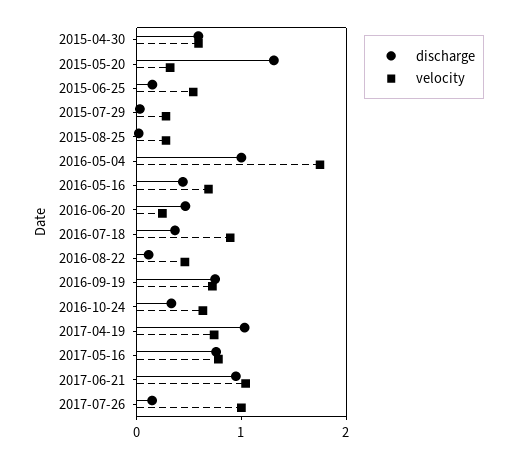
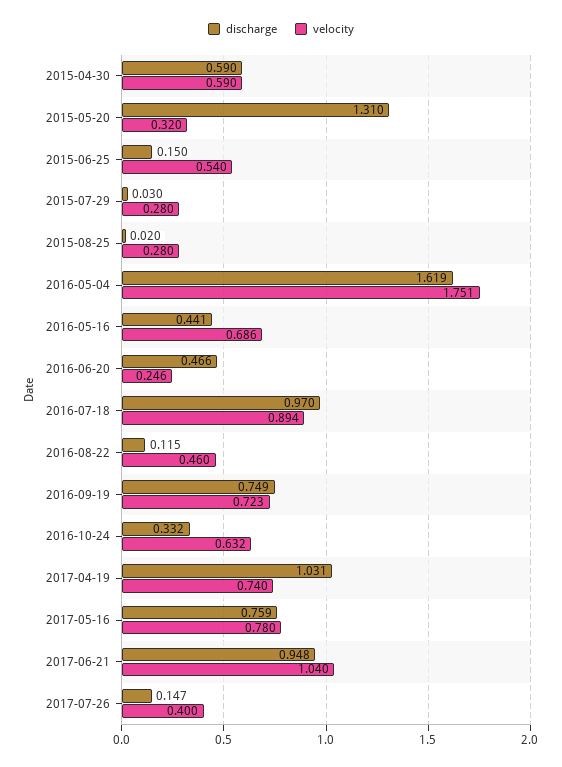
  {
    "discharge": {
      "2015-04-30": 0.59,
      "2015-05-20": 1.31,
      "2015-06-25": 0.15,
      "2015-07-29": 0.03,
      "2015-08-25": 0.02,
-     "2016-05-04": 1,
+     "2016-05-04": 1.619,
      "2016-05-16": 0.441,
      "2016-06-20": 0.466,
-     "2016-07-18": 0.4,
+     "2016-07-18": 0.97,
      "2016-08-22": 0.115,
      "2016-09-19": 0.749,
      "2016-10-24": 0.332,
      "2017-04-19": 1.031,
      "2017-05-16": 0.759,
      "2017-06-21": 0.948,
      "2017-07-26": 0.147
    },
    "velocity": {
      "2015-04-30": 0.59,
      "2015-05-20": 0.32,
      "2015-06-25": 0.54,
      "2015-07-29": 0.28,
      "2015-08-25": 0.28,
      "2016-05-04": 1.751,
      "2016-05-16": 0.686,
      "2016-06-20": 0.246,
      "2016-07-18": 0.894,
      "2016-08-22": 0.46,
      "2016-09-19": 0.723,
      "2016-10-24": 0.632,
      "2017-04-19": 0.74,
      "2017-05-16": 0.78,
      "2017-06-21": 1.04,
-     "2017-07-26": 1
+     "2017-07-26": 0.4
    }
  }

